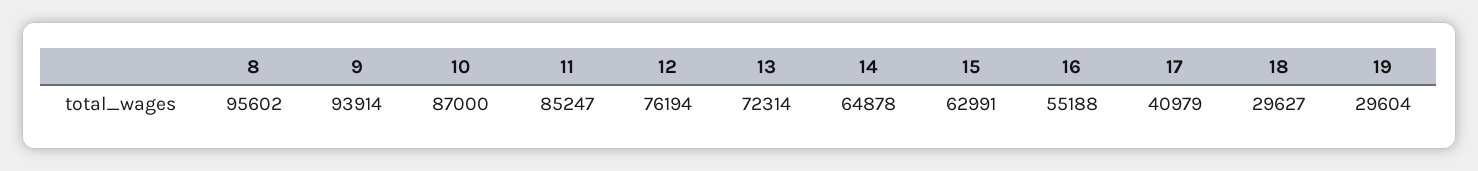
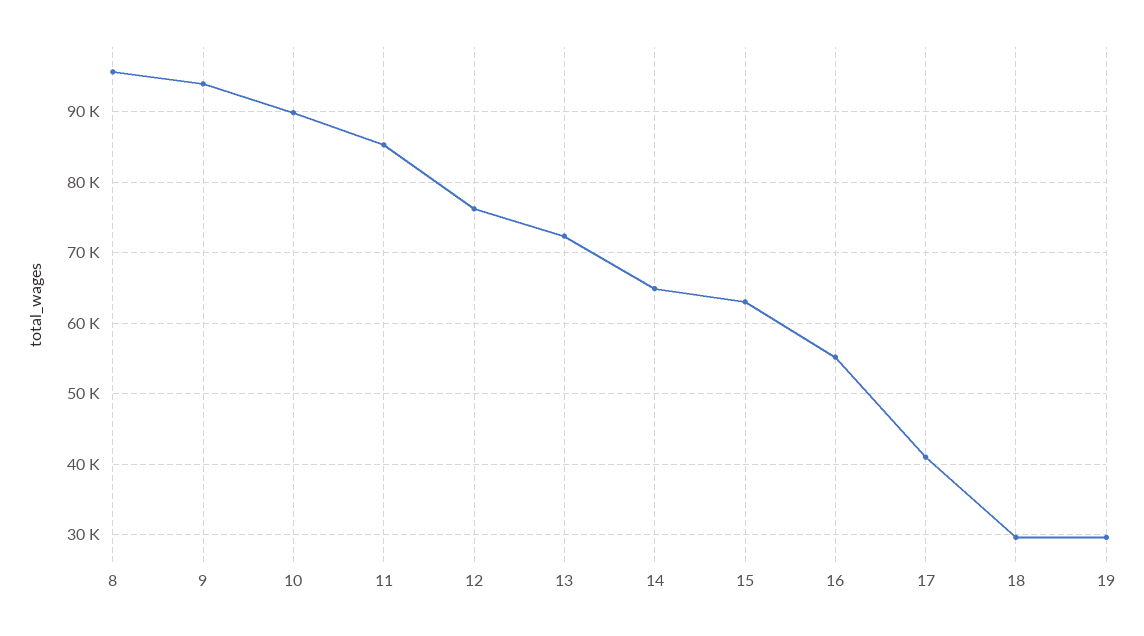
  {
    "8": 95602,
    "9": 93914,
-   "10": 87000,
+   "10": 90000,
    "11": 85247,
    "12": 76194,
    "13": 72314,
    "14": 64878,
    "15": 62991,
    "16": 55188,
    "17": 40979,
    "18": 29627,
    "19": 29604
  }

